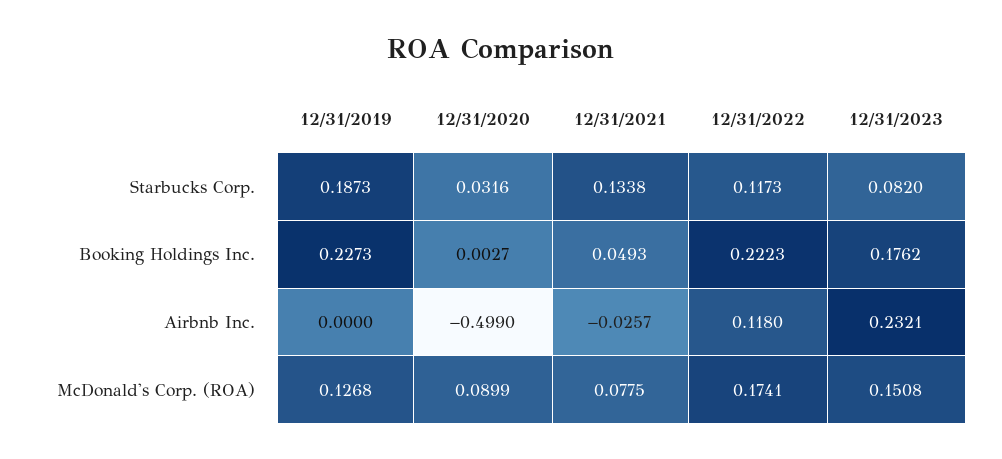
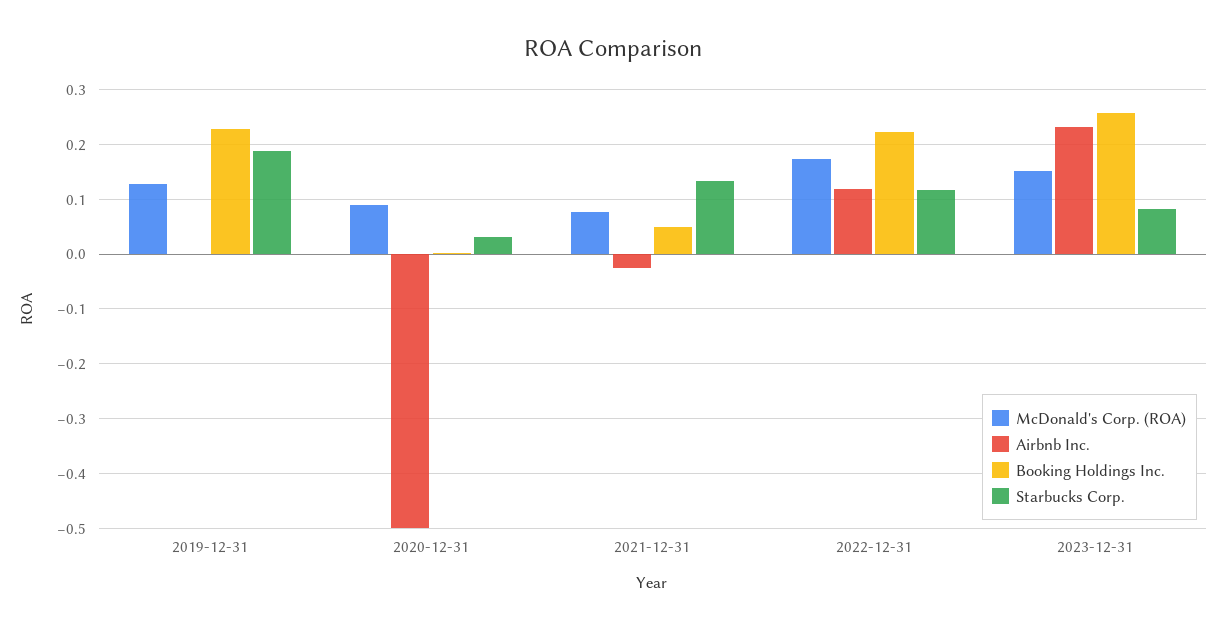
  {
    "Starbucks Corp.": {
      "12/31/2019": 0.1873,
      "12/31/2020": 0.0316,
      "12/31/2021": 0.1338,
      "12/31/2022": 0.1173,
      "12/31/2023": 0.082
    },
    "Booking Holdings Inc.": {
      "12/31/2019": 0.2273,
      "12/31/2020": 0.0027,
      "12/31/2021": 0.0493,
      "12/31/2022": 0.2223,
-     "12/31/2023": 0.1762
+     "12/31/2023": 0.26
    },
    "Airbnb Inc.": {
      "12/31/2019": 0,
      "12/31/2020": -0.499,
      "12/31/2021": -0.0257,
      "12/31/2022": 0.118,
      "12/31/2023": 0.2321
    },
    "McDonald's Corp. (ROA)": {
      "12/31/2019": 0.1268,
      "12/31/2020": 0.0899,
      "12/31/2021": 0.0775,
      "12/31/2022": 0.1741,
      "12/31/2023": 0.1508
    }
  }

